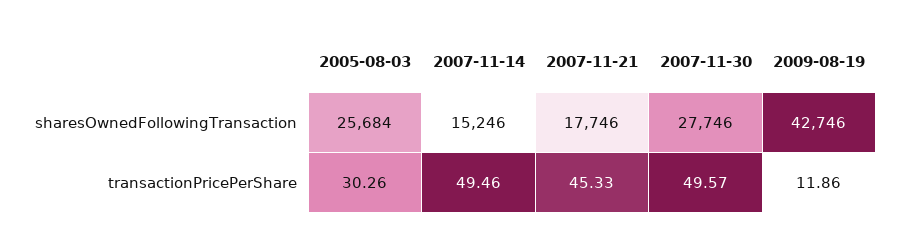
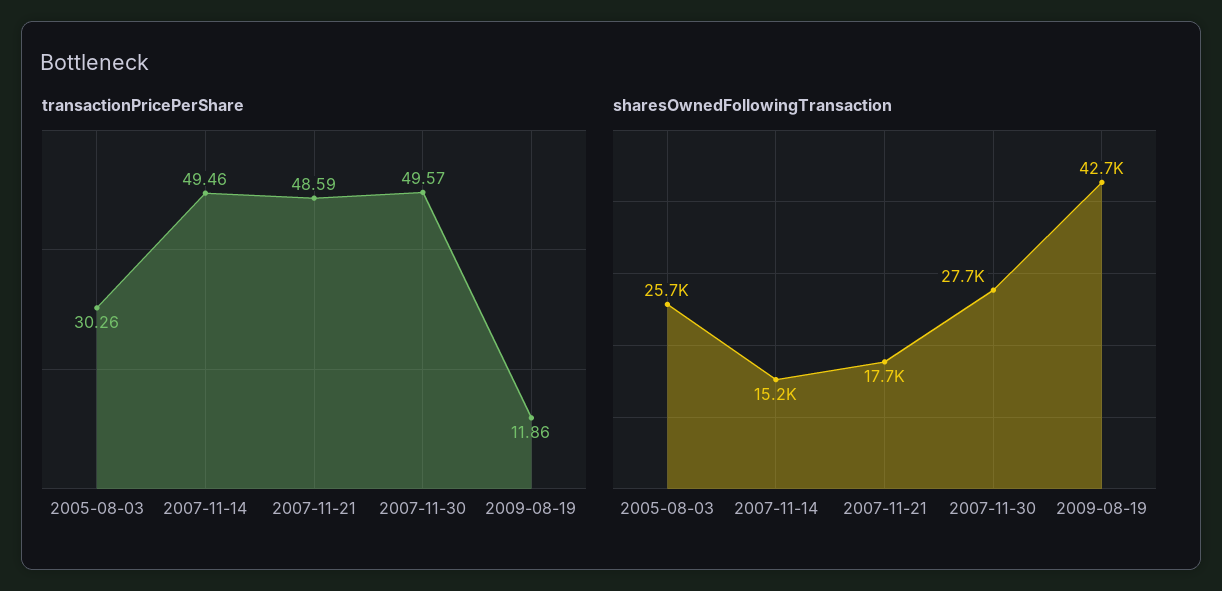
  {
    "sharesOwnedFollowingTransaction": {
      "2005-08-03": 25684,
      "2007-11-14": 15246,
      "2007-11-21": 17746,
      "2007-11-30": 27746,
      "2009-08-19": 42746
    },
    "transactionPricePerShare": {
      "2005-08-03": 30.26,
      "2007-11-14": 49.46,
-     "2007-11-21": 45.33,
+     "2007-11-21": 48.59,
      "2007-11-30": 49.57,
      "2009-08-19": 11.86
    }
  }

